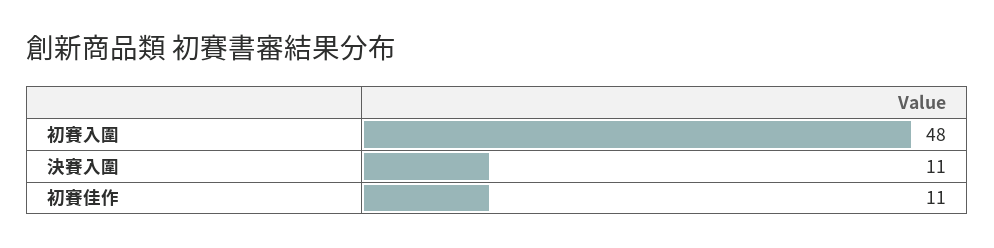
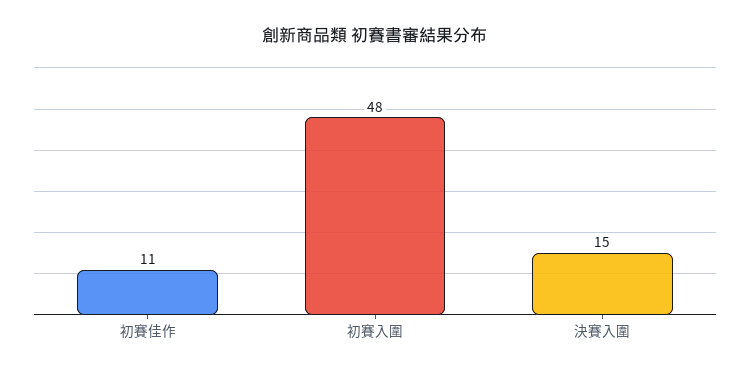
  {
    "初賽入圍": 48,
-   "決賽入圍": 11,
+   "決賽入圍": 15,
    "初賽佳作": 11
  }

